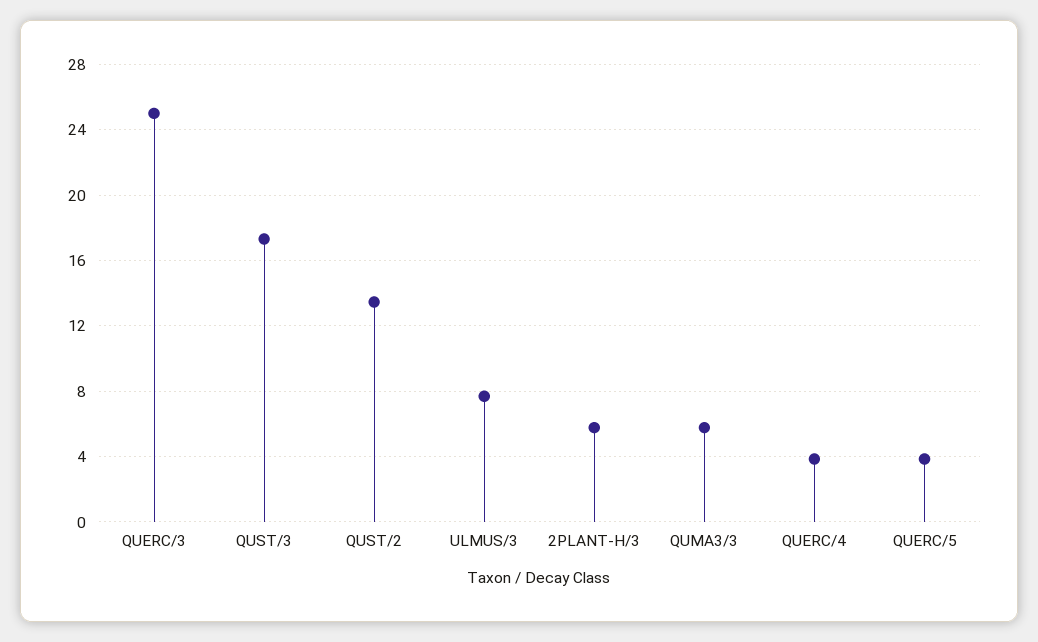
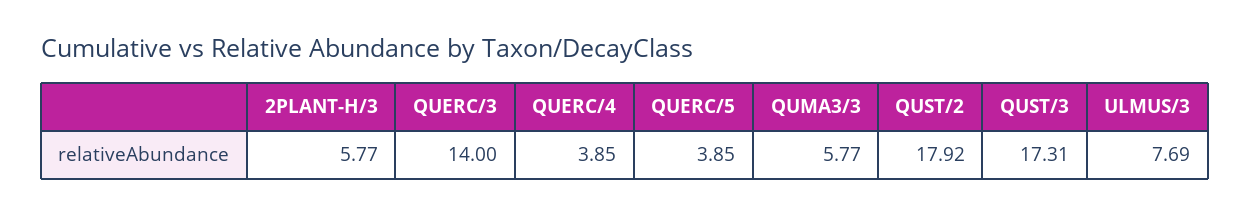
  {
-   "QUERC/3": 25,
+   "QUERC/3": 14,
    "QUST/3": 17.31,
-   "QUST/2": 13.5,
+   "QUST/2": 17.92,
    "ULMUS/3": 7.69,
    "2PLANT-H/3": 5.77,
    "QUMA3/3": 5.77,
    "QUERC/4": 3.85,
    "QUERC/5": 3.85
  }

